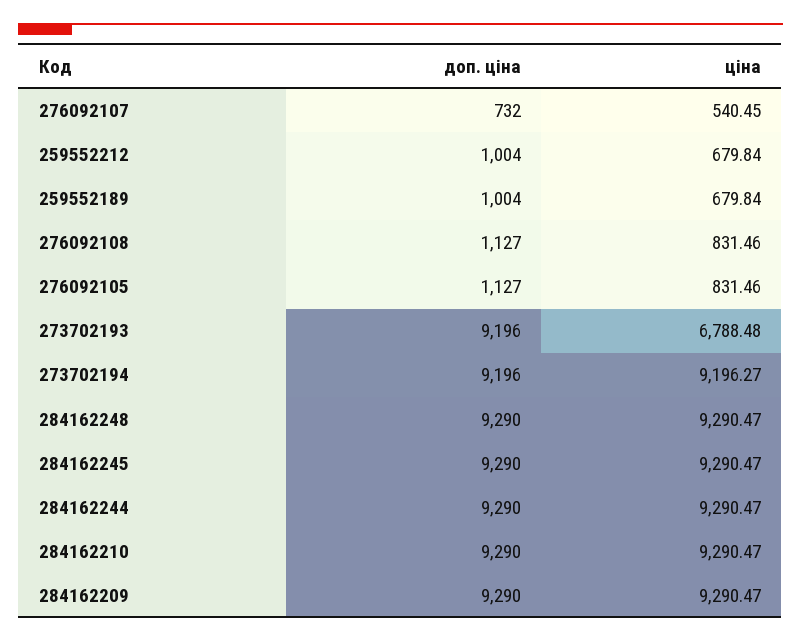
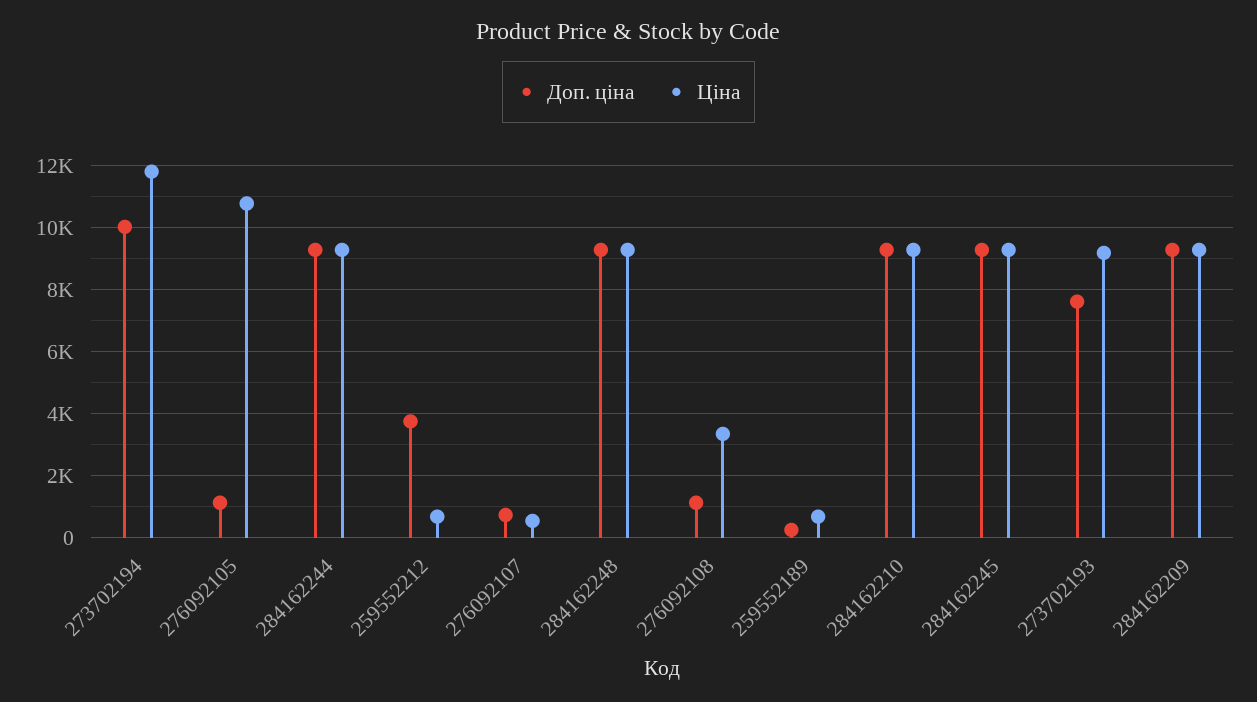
  {
    "доп. ціна": {
      "276092107": 732,
-     "259552212": 1004,
+     "259552212": 3800,
-     "259552189": 1004,
+     "259552189": 200,
      "276092108": 1127,
      "276092105": 1127,
-     "273702193": 9196,
+     "273702193": 7600,
-     "273702194": 9196,
+     "273702194": 10000,
      "284162248": 9290,
      "284162245": 9290,
      "284162244": 9290,
      "284162210": 9290,
      "284162209": 9290
    },
    "ціна": {
      "276092107": 540.45,
      "259552212": 679.84,
      "259552189": 679.84,
-     "276092108": 831.46,
+     "276092108": 3400,
-     "276092105": 831.46,
+     "276092105": 10800,
-     "273702193": 6788.48,
+     "273702193": 9200,
-     "273702194": 9196.27,
+     "273702194": 11800,
      "284162248": 9290.47,
      "284162245": 9290.47,
      "284162244": 9290.47,
      "284162210": 9290.47,
      "284162209": 9290.47
    }
  }

